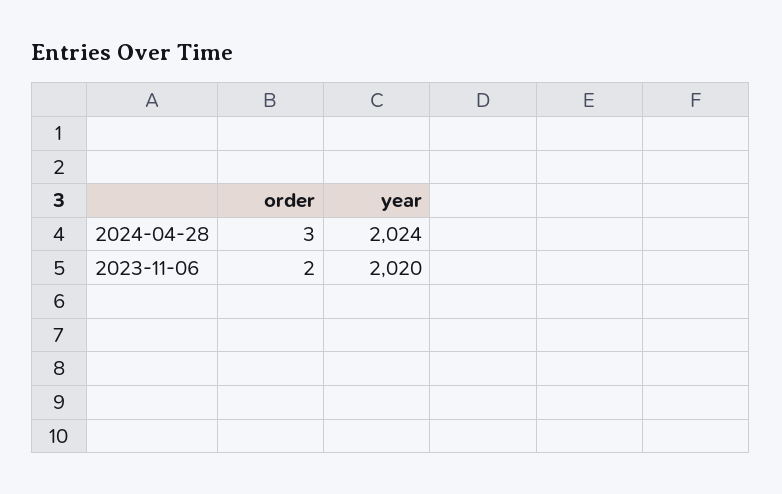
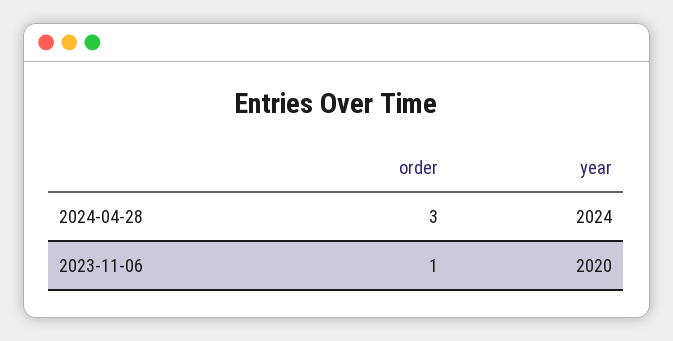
  {
    "order": {
      "2024-04-28": 3,
-     "2023-11-06": 2
+     "2023-11-06": 1
    },
    "year": {
      "2024-04-28": 2024,
      "2023-11-06": 2020
    }
  }

